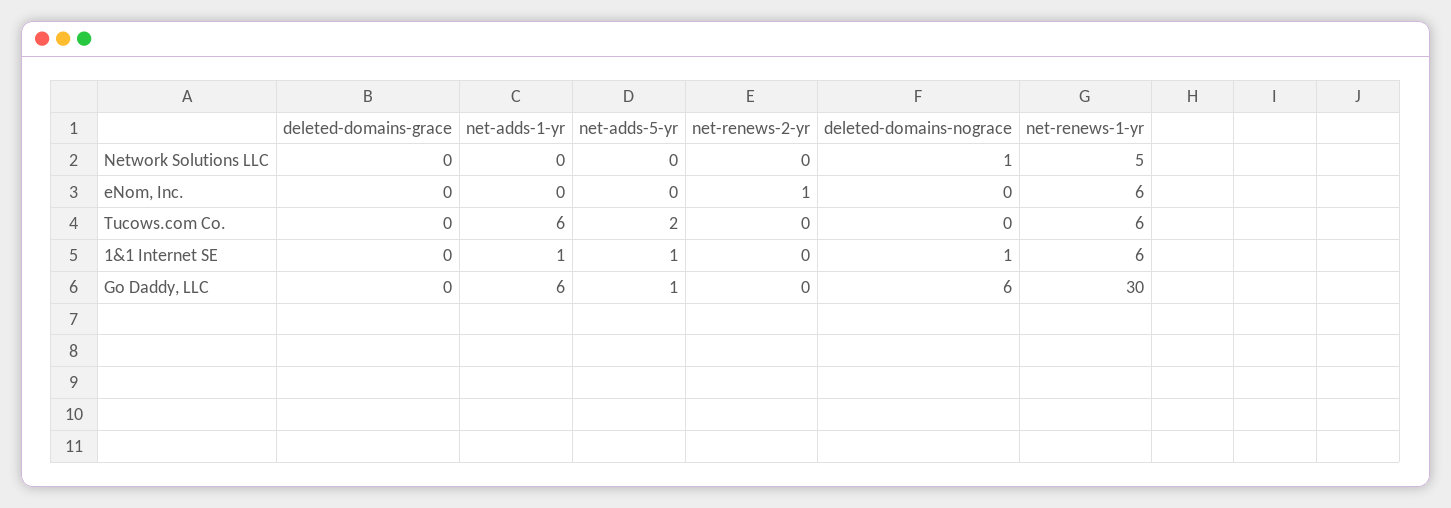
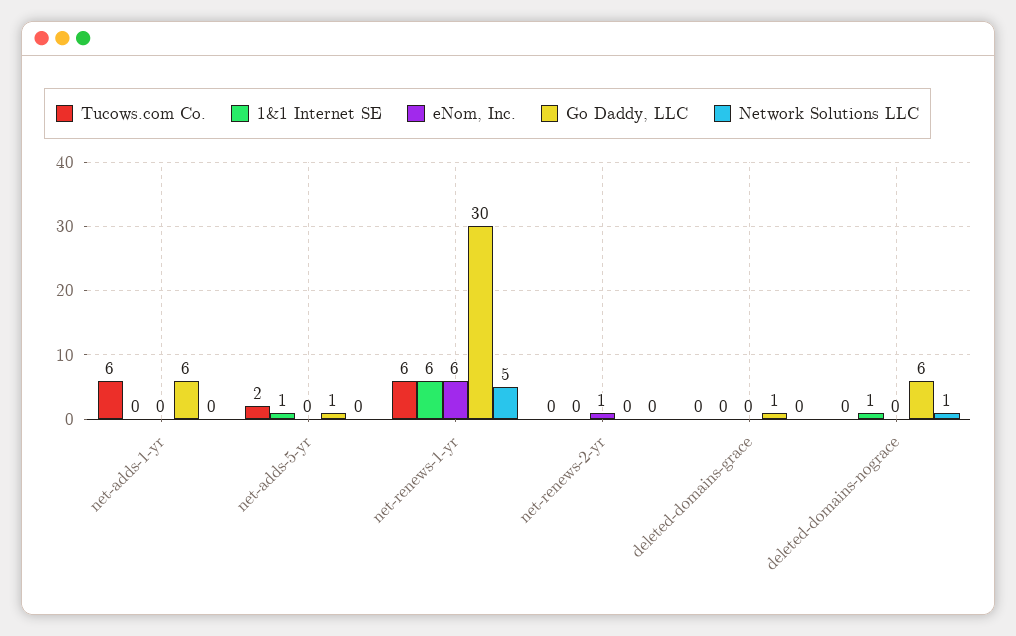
  {
    "Network Solutions LLC": {
      "deleted-domains-grace": 0,
      "net-adds-1-yr": 0,
      "net-adds-5-yr": 0,
      "net-renews-2-yr": 0,
      "deleted-domains-nograce": 1,
      "net-renews-1-yr": 5
    },
    "eNom, Inc.": {
      "deleted-domains-grace": 0,
      "net-adds-1-yr": 0,
      "net-adds-5-yr": 0,
      "net-renews-2-yr": 1,
      "deleted-domains-nograce": 0,
      "net-renews-1-yr": 6
    },
    "Tucows.com Co.": {
      "deleted-domains-grace": 0,
      "net-adds-1-yr": 6,
      "net-adds-5-yr": 2,
      "net-renews-2-yr": 0,
      "deleted-domains-nograce": 0,
      "net-renews-1-yr": 6
    },
    "1&1 Internet SE": {
      "deleted-domains-grace": 0,
-     "net-adds-1-yr": 1,
+     "net-adds-1-yr": 0,
      "net-adds-5-yr": 1,
      "net-renews-2-yr": 0,
      "deleted-domains-nograce": 1,
      "net-renews-1-yr": 6
    },
    "Go Daddy, LLC": {
-     "deleted-domains-grace": 0,
+     "deleted-domains-grace": 1,
      "net-adds-1-yr": 6,
      "net-adds-5-yr": 1,
      "net-renews-2-yr": 0,
      "deleted-domains-nograce": 6,
      "net-renews-1-yr": 30
    }
  }

